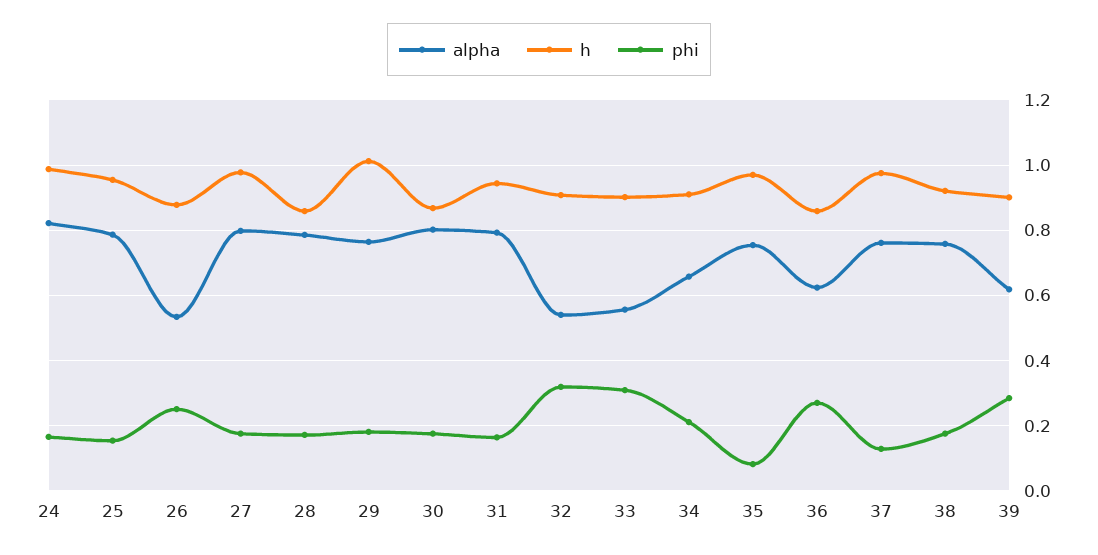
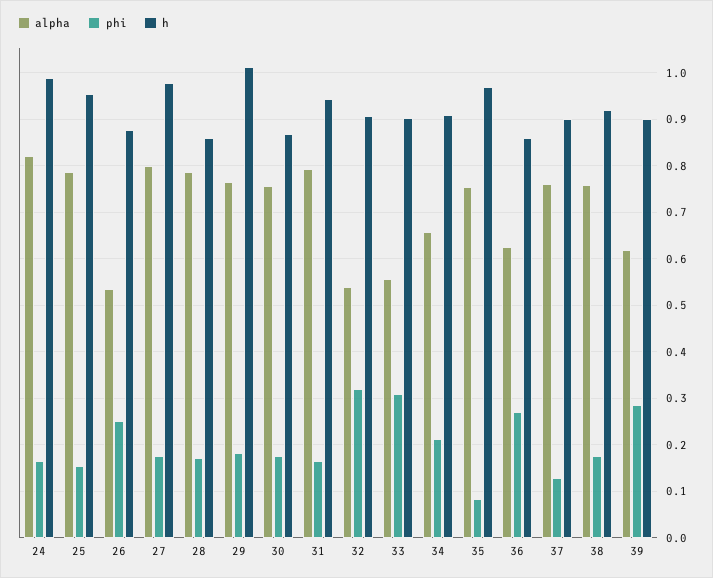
  {
    "alpha": {
      "24": 0.82,
      "25": 0.78,
      "26": 0.54,
      "27": 0.8,
      "28": 0.78,
      "29": 0.76,
-     "30": 0.8,
+     "30": 0.76,
      "31": 0.8,
      "32": 0.54,
      "33": 0.56,
      "34": 0.66,
      "35": 0.76,
      "36": 0.62,
      "37": 0.76,
      "38": 0.76,
      "39": 0.62
    },
    "h": {
      "24": 0.98,
      "25": 0.96,
      "26": 0.88,
      "27": 0.98,
      "28": 0.86,
      "29": 1.02,
      "30": 0.86,
      "31": 0.94,
      "32": 0.9,
      "33": 0.9,
      "34": 0.92,
      "35": 0.98,
      "36": 0.86,
-     "37": 0.98,
+     "37": 0.9,
      "38": 0.92,
      "39": 0.9
    },
    "phi": {
      "24": 0.16,
      "25": 0.16,
      "26": 0.26,
      "27": 0.18,
      "28": 0.18,
      "29": 0.18,
      "30": 0.18,
      "31": 0.16,
      "32": 0.32,
      "33": 0.3,
      "34": 0.22,
      "35": 0.08,
      "36": 0.28,
      "37": 0.12,
      "38": 0.18,
      "39": 0.28
    }
  }

